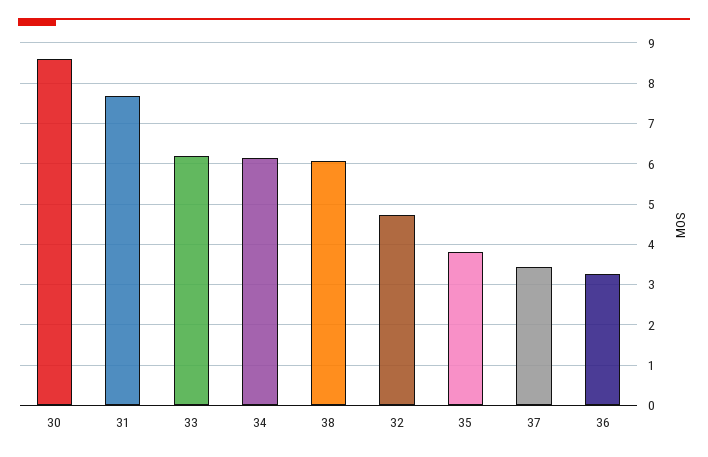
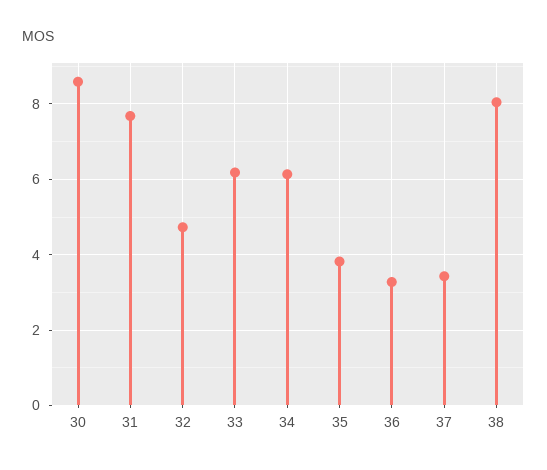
  {
    "30": 8.6,
    "31": 7.6,
    "33": 6.2,
    "34": 6.2,
-   "38": 6,
+   "38": 8,
    "32": 4.8,
    "35": 3.8,
    "37": 3.4,
    "36": 3.2
  }

